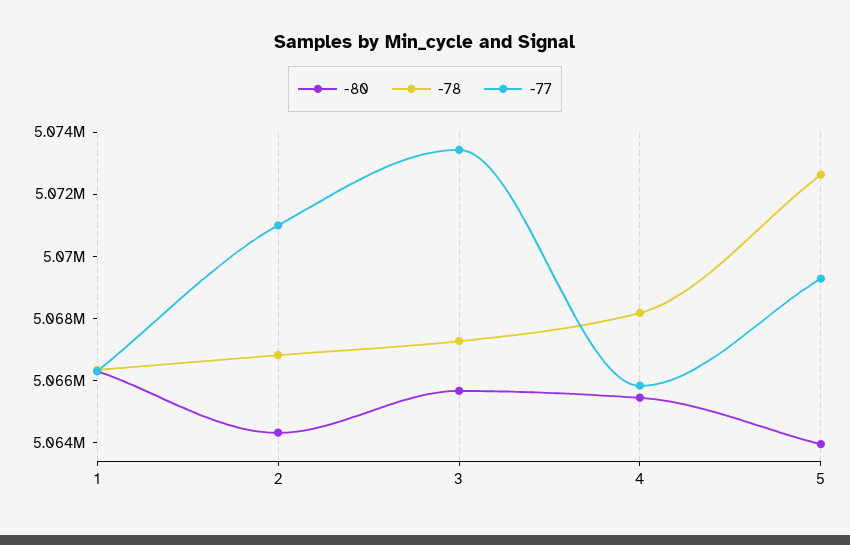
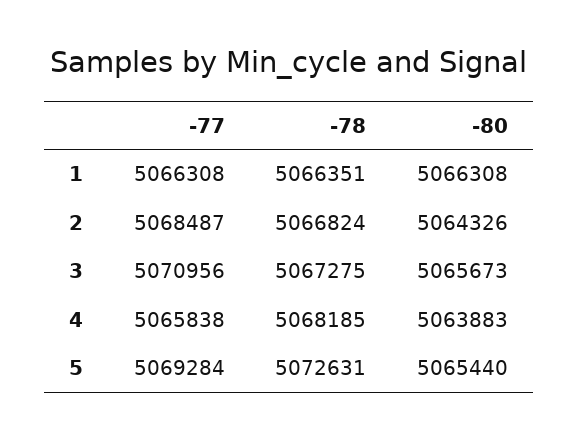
  {
    "-80": {
      "1": 5066308,
      "2": 5064326,
      "3": 5065673,
-     "4": 5065500,
+     "4": 5063883,
-     "5": 5064000
+     "5": 5065440
    },
    "-78": {
      "1": 5066351,
      "2": 5066824,
      "3": 5067275,
      "4": 5068185,
      "5": 5072631
    },
    "-77": {
      "1": 5066308,
-     "2": 5071000,
+     "2": 5068487,
-     "3": 5073500,
+     "3": 5070956,
      "4": 5065838,
      "5": 5069284
    }
  }

